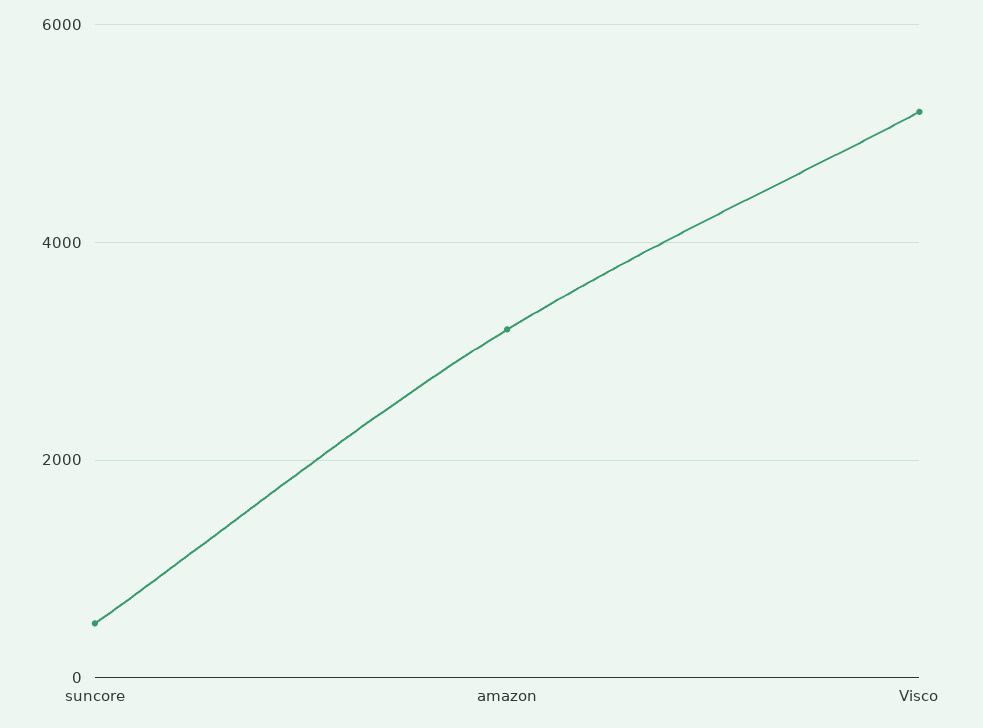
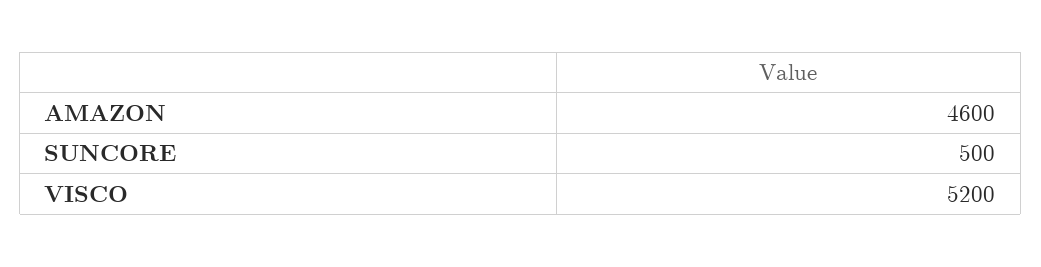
  {
    "suncore": 500,
-   "amazon": 3200,
+   "amazon": 4600,
    "Visco": 5200
  }

